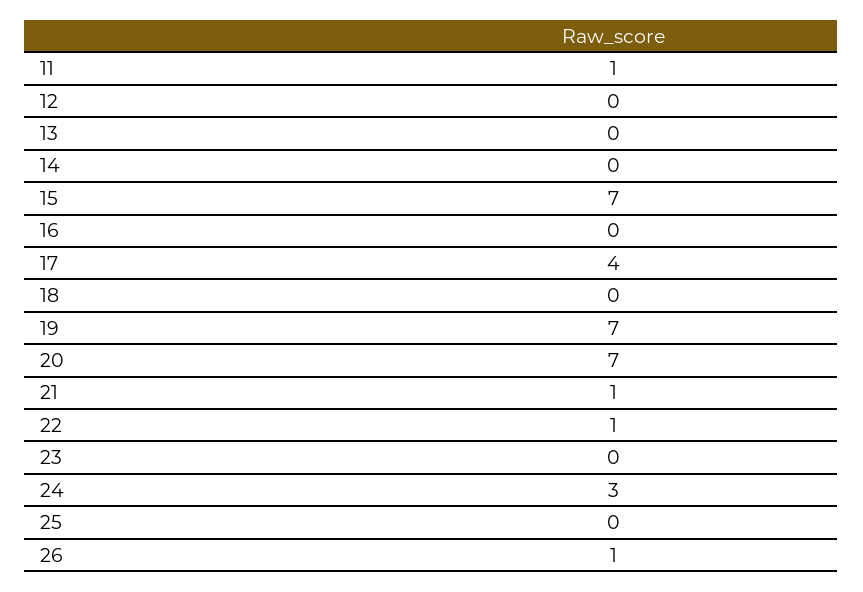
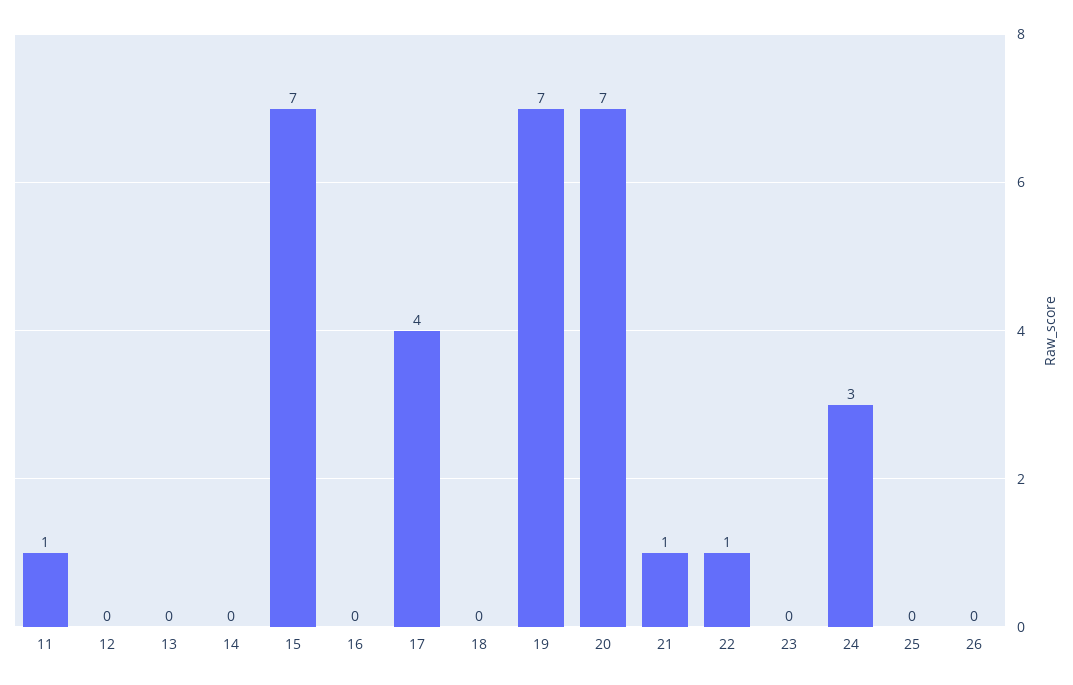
  {
    "11": 1,
    "12": 0,
    "13": 0,
    "14": 0,
    "15": 7,
    "16": 0,
    "17": 4,
    "18": 0,
    "19": 7,
    "20": 7,
    "21": 1,
    "22": 1,
    "23": 0,
    "24": 3,
    "25": 0,
-   "26": 1
+   "26": 0
  }

